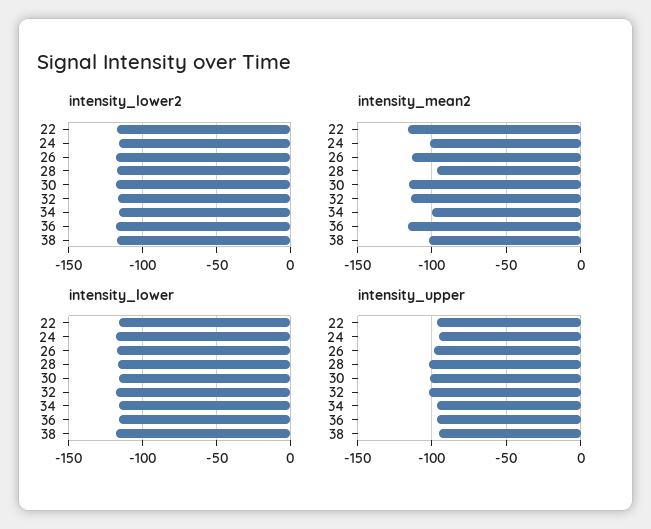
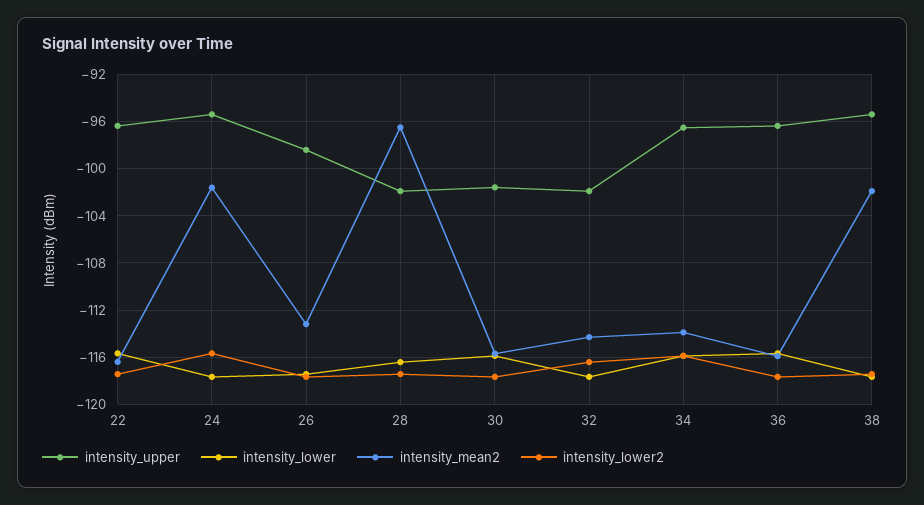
  {
    "intensity_lower2": {
      "22": -117,
      "24": -116,
      "26": -118,
      "28": -117,
      "30": -118,
      "32": -116,
      "34": -116,
      "36": -118,
      "38": -117
    },
    "intensity_mean2": {
      "22": -116,
      "24": -102,
      "26": -113,
      "28": -97,
      "30": -116,
      "32": -114,
-     "34": -100,
+     "34": -114,
      "36": -116,
      "38": -102
    },
    "intensity_lower": {
      "22": -116,
      "24": -118,
      "26": -117,
      "28": -116,
      "30": -116,
      "32": -118,
      "34": -116,
      "36": -116,
      "38": -118
    },
    "intensity_upper": {
      "22": -96,
      "24": -95,
      "26": -98,
      "28": -102,
      "30": -102,
      "32": -102,
      "34": -97,
      "36": -96,
      "38": -95
    }
  }

